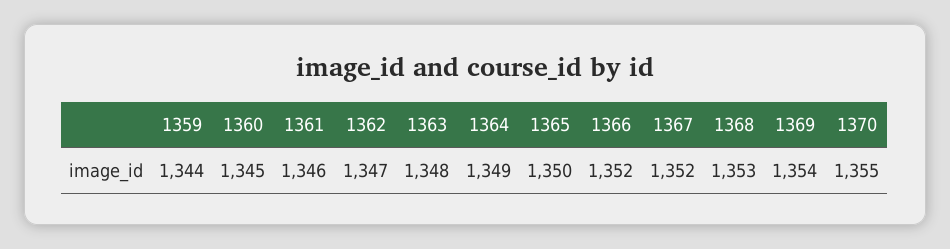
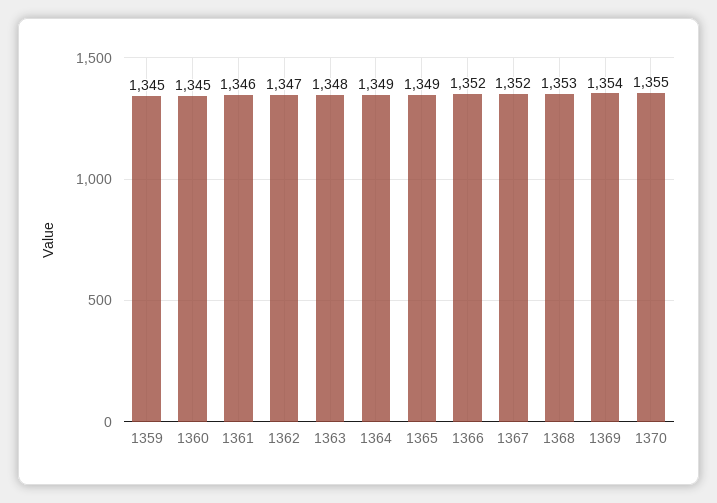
  {
-   "1359": 1344,
+   "1359": 1345,
    "1360": 1345,
    "1361": 1346,
    "1362": 1347,
    "1363": 1348,
    "1364": 1349,
-   "1365": 1350,
+   "1365": 1349,
    "1366": 1352,
    "1367": 1352,
    "1368": 1353,
    "1369": 1354,
    "1370": 1355
  }

